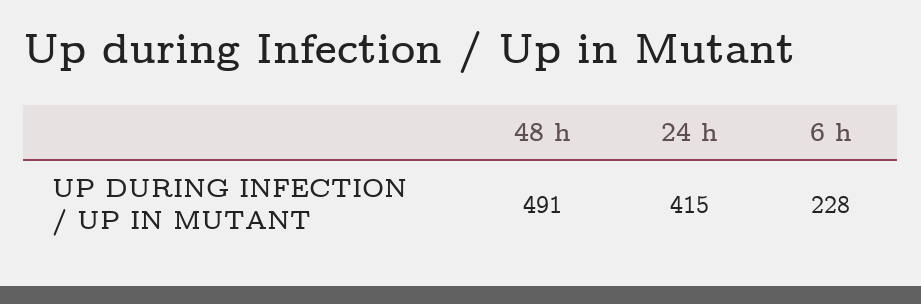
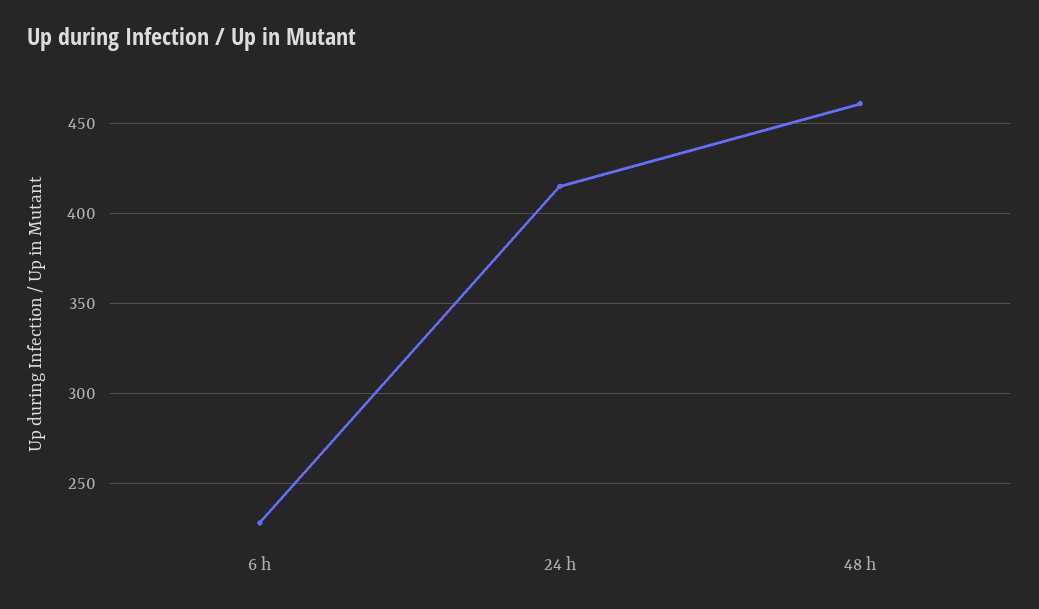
  {
-   "48 h": 491,
+   "48 h": 460,
    "24 h": 415,
    "6 h": 228
  }

